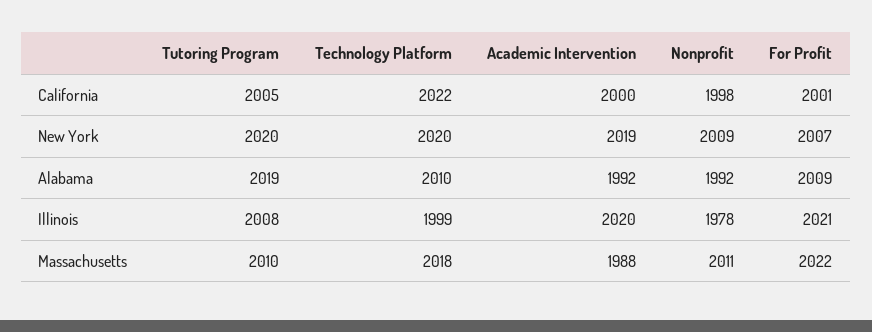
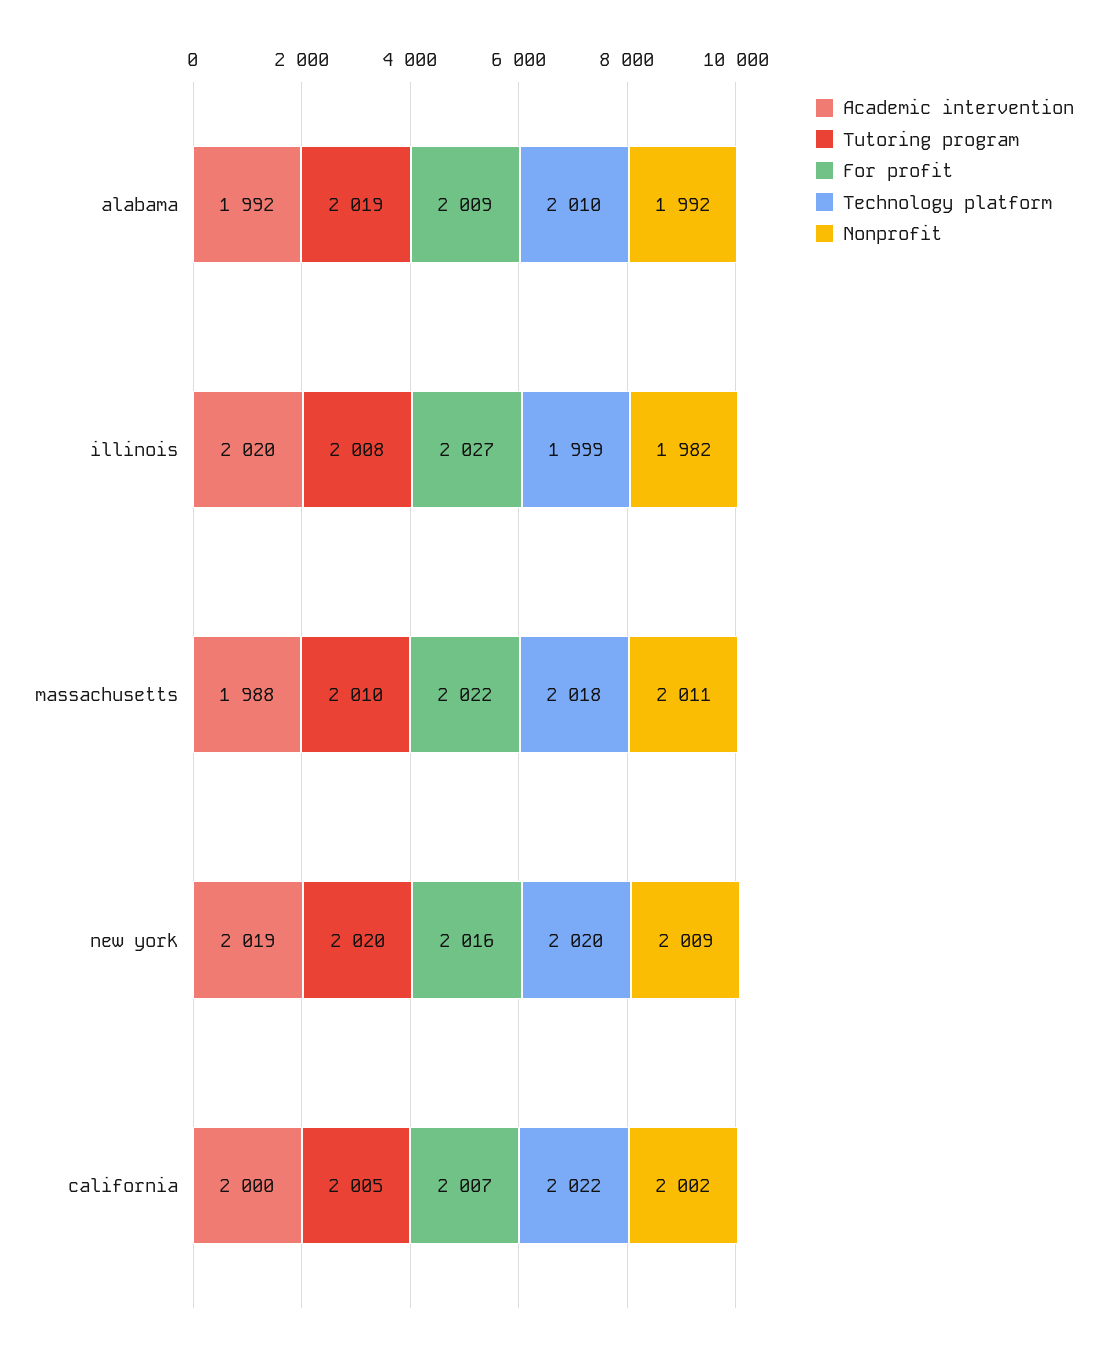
  {
    "Tutoring Program": {
      "California": 2005,
      "New York": 2020,
      "Alabama": 2019,
      "Illinois": 2008,
      "Massachusetts": 2010
    },
    "Technology Platform": {
      "California": 2022,
      "New York": 2020,
      "Alabama": 2010,
      "Illinois": 1999,
      "Massachusetts": 2018
    },
    "Academic Intervention": {
      "California": 2000,
      "New York": 2019,
      "Alabama": 1992,
      "Illinois": 2020,
      "Massachusetts": 1988
    },
    "Nonprofit": {
-     "California": 1998,
+     "California": 2002,
      "New York": 2009,
      "Alabama": 1992,
-     "Illinois": 1978,
+     "Illinois": 1982,
      "Massachusetts": 2011
    },
    "For Profit": {
-     "California": 2001,
+     "California": 2007,
-     "New York": 2007,
+     "New York": 2016,
      "Alabama": 2009,
-     "Illinois": 2021,
+     "Illinois": 2027,
      "Massachusetts": 2022
    }
  }

